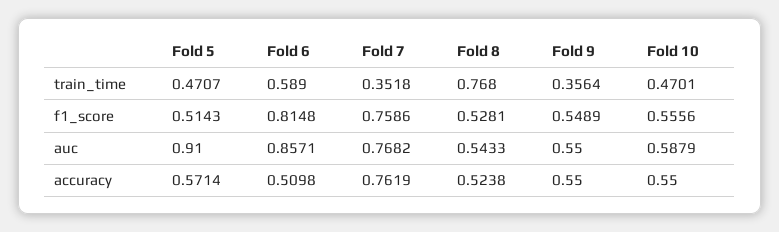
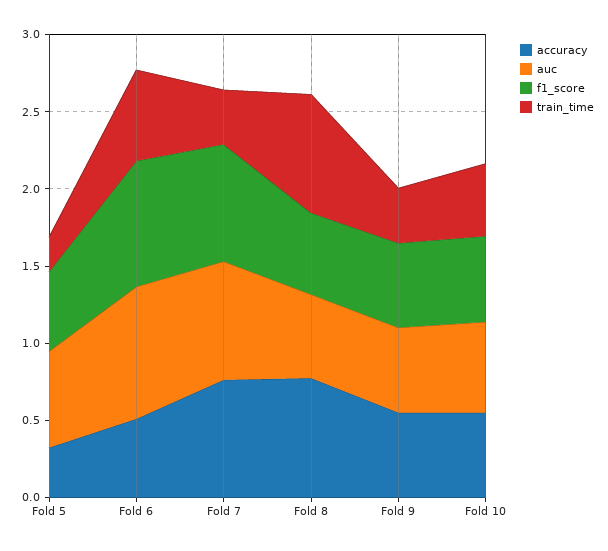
  {
    "train_time": {
-     "Fold 5": 0.4707,
+     "Fold 5": 0.2,
      "Fold 6": 0.589,
      "Fold 7": 0.3518,
      "Fold 8": 0.768,
      "Fold 9": 0.3564,
      "Fold 10": 0.4701
    },
    "f1_score": {
      "Fold 5": 0.5143,
      "Fold 6": 0.8148,
      "Fold 7": 0.7586,
      "Fold 8": 0.5281,
      "Fold 9": 0.5489,
      "Fold 10": 0.5556
    },
    "auc": {
-     "Fold 5": 0.91,
+     "Fold 5": 0.6,
      "Fold 6": 0.8571,
      "Fold 7": 0.7682,
      "Fold 8": 0.5433,
      "Fold 9": 0.55,
      "Fold 10": 0.5879
    },
    "accuracy": {
-     "Fold 5": 0.5714,
+     "Fold 5": 0.3,
      "Fold 6": 0.5098,
      "Fold 7": 0.7619,
-     "Fold 8": 0.5238,
+     "Fold 8": 0.8,
      "Fold 9": 0.55,
      "Fold 10": 0.55
    }
  }

